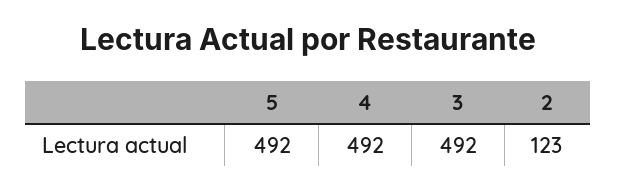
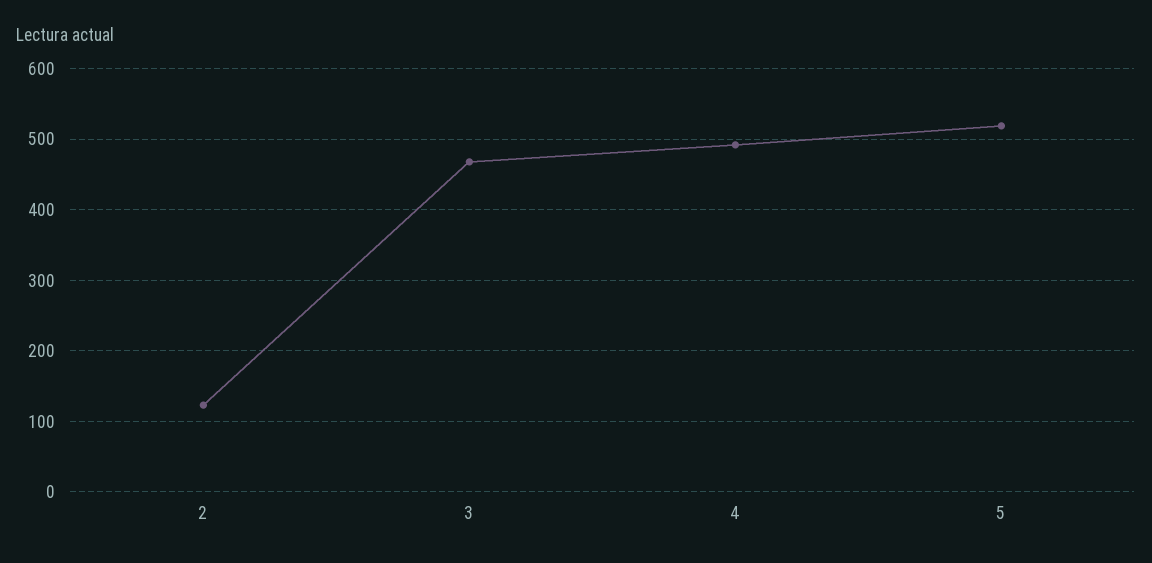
  {
-   "5": 492,
+   "5": 520,
    "4": 492,
-   "3": 492,
+   "3": 470,
    "2": 123
  }

